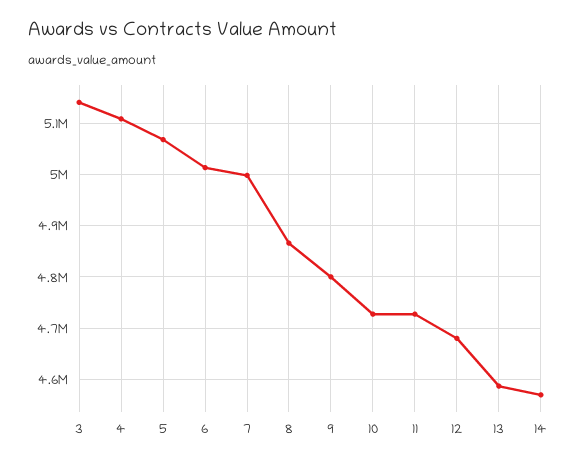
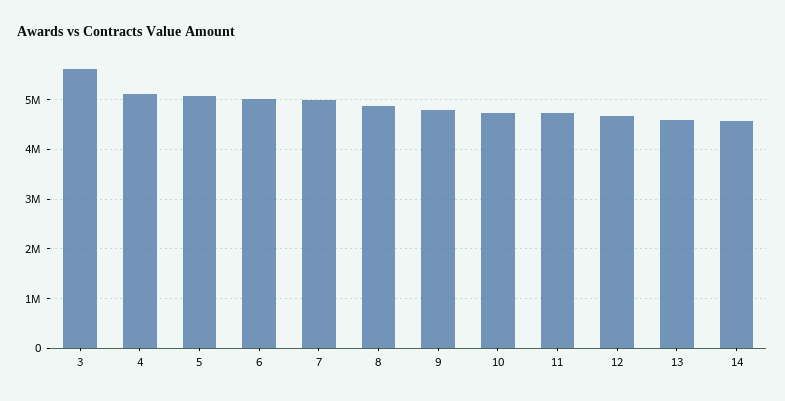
  {
-   "3": 5140000,
+   "3": 5600000,
    "4": 5100000,
    "5": 5060000,
    "6": 5020000,
    "7": 5000000,
    "8": 4860000,
    "9": 4800000,
    "10": 4720000,
    "11": 4720000,
    "12": 4680000,
    "13": 4580000,
    "14": 4560000
  }

